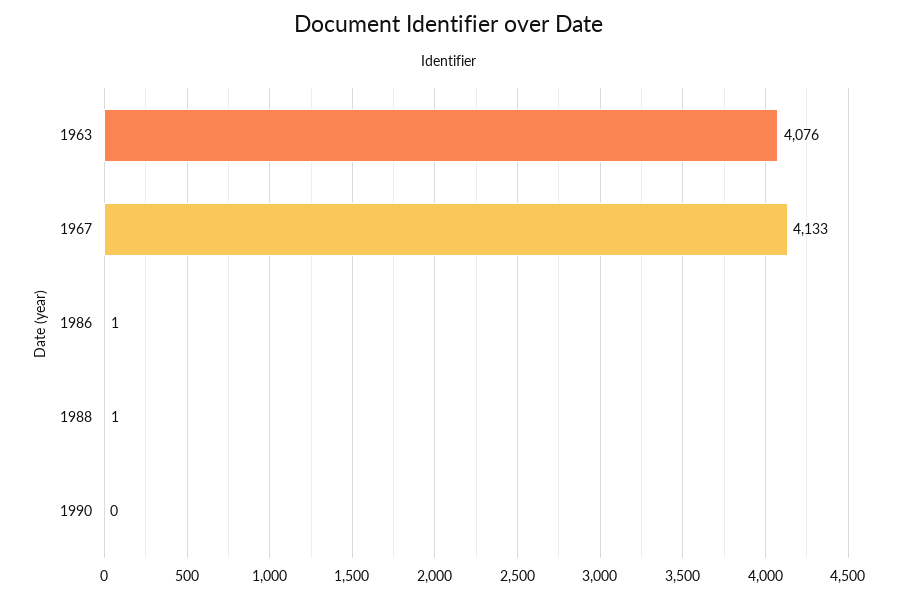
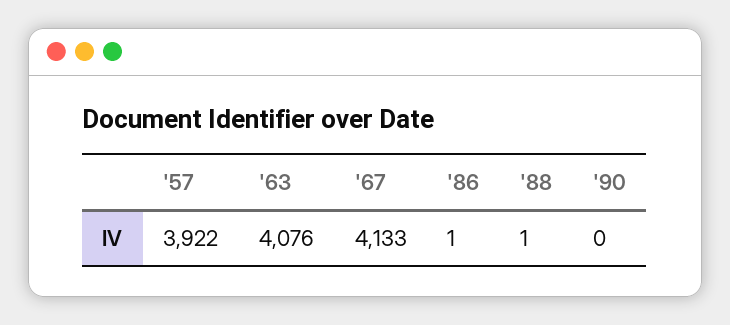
  {
    "1963": 4076,
    "1967": 4133,
    "1986": 1,
    "1988": 1,
-   "1990": 0
+   "1990": 0,
+   "'57": 3922
  }

